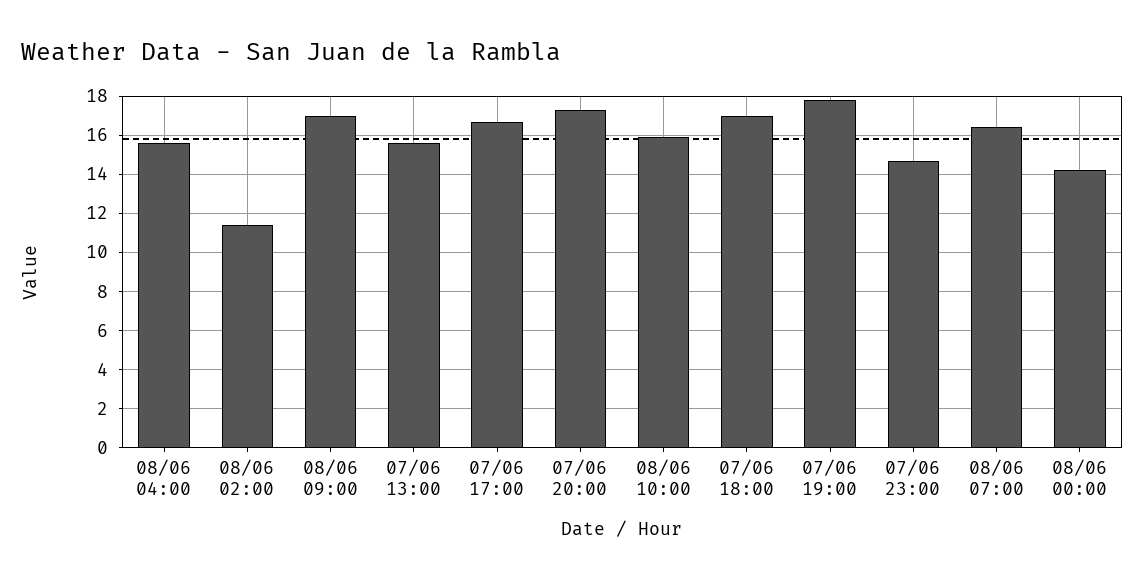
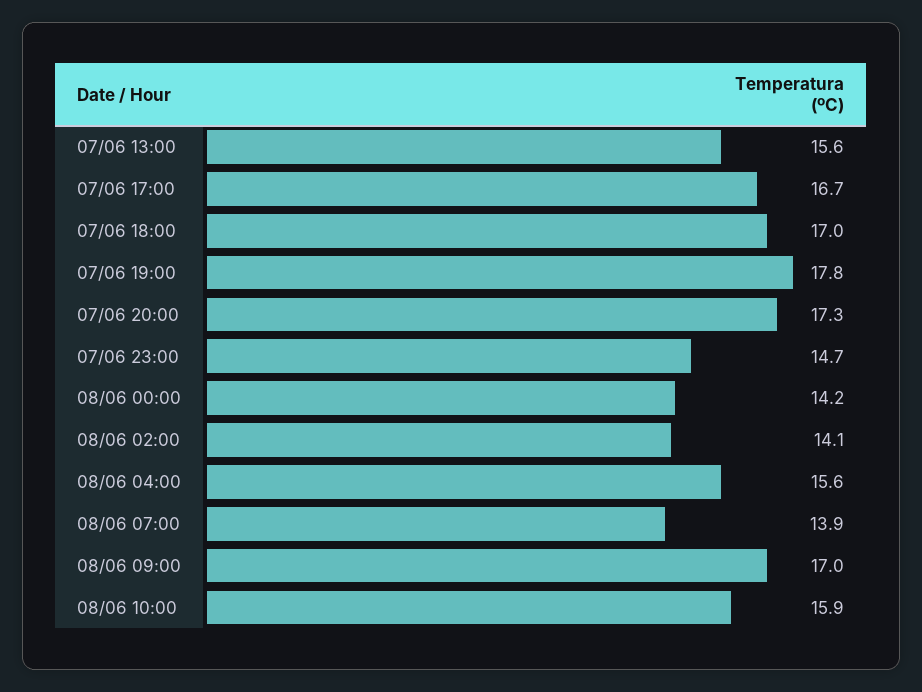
  {
    "08/06 04:00": 15.6,
-   "08/06 02:00": 11.5,
+   "08/06 02:00": 14.1,
    "08/06 09:00": 17,
    "07/06 13:00": 15.6,
    "07/06 17:00": 16.7,
    "07/06 20:00": 17.3,
    "08/06 10:00": 15.9,
    "07/06 18:00": 17,
    "07/06 19:00": 17.8,
    "07/06 23:00": 14.7,
-   "08/06 07:00": 16.5,
+   "08/06 07:00": 13.9,
    "08/06 00:00": 14.2
  }

